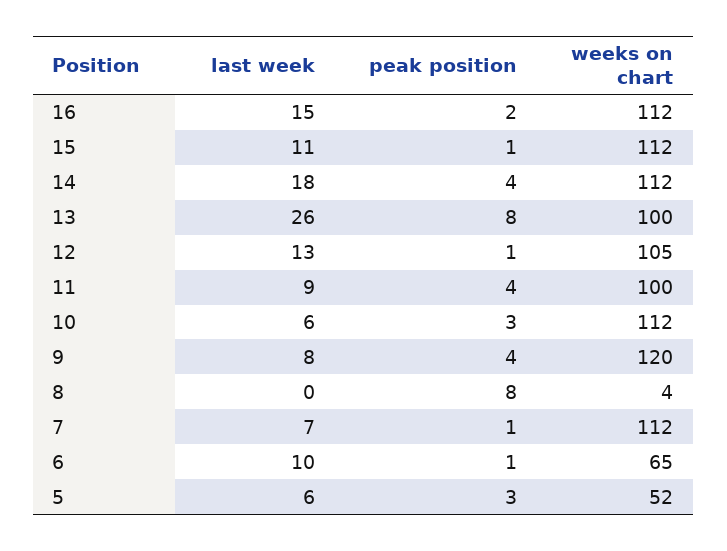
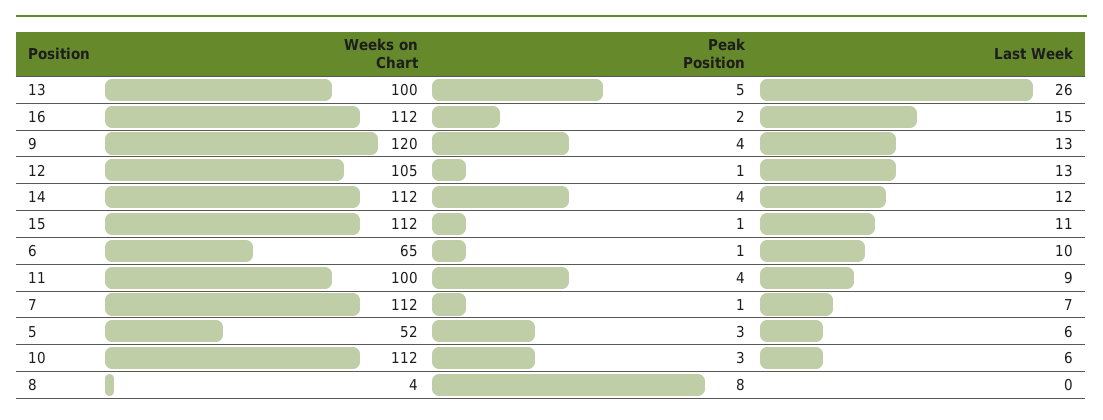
  {
    "last week": {
      "16": 15,
      "15": 11,
-     "14": 18,
+     "14": 12,
      "13": 26,
      "12": 13,
      "11": 9,
      "10": 6,
-     "9": 8,
+     "9": 13,
      "8": 0,
      "7": 7,
      "6": 10,
      "5": 6
    },
    "peak position": {
      "16": 2,
      "15": 1,
      "14": 4,
-     "13": 8,
+     "13": 5,
      "12": 1,
      "11": 4,
      "10": 3,
      "9": 4,
      "8": 8,
      "7": 1,
      "6": 1,
      "5": 3
    },
    "weeks on chart": {
      "16": 112,
      "15": 112,
      "14": 112,
      "13": 100,
      "12": 105,
      "11": 100,
      "10": 112,
      "9": 120,
      "8": 4,
      "7": 112,
      "6": 65,
      "5": 52
    }
  }

